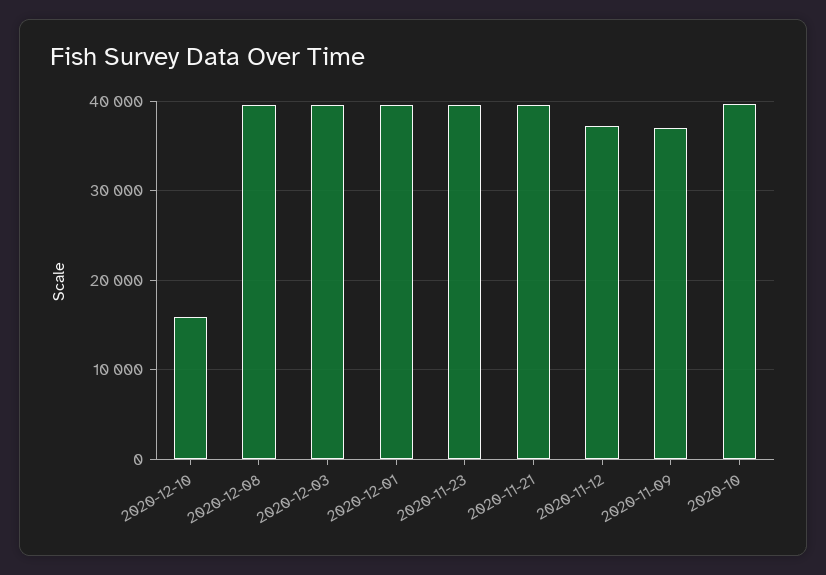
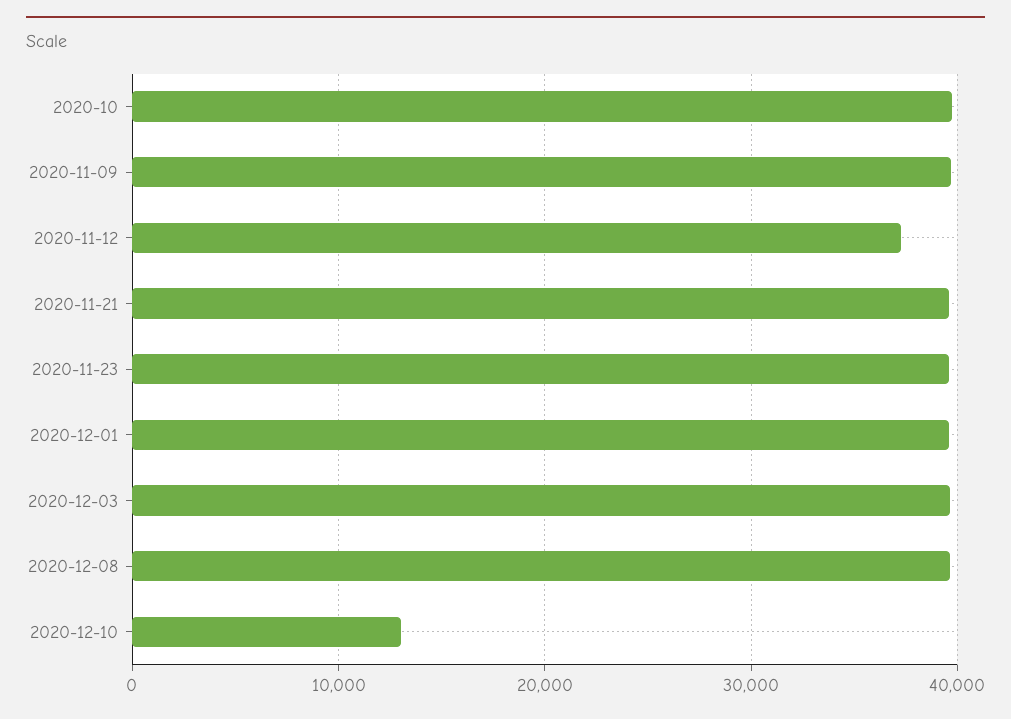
  {
-   "2020-12-10": 16000,
+   "2020-12-10": 13000,
    "2020-12-08": 40000,
    "2020-12-03": 40000,
    "2020-12-01": 40000,
    "2020-11-23": 40000,
    "2020-11-21": 40000,
    "2020-11-12": 37000,
-   "2020-11-09": 37000,
+   "2020-11-09": 40000,
    "2020-10": 40000
  }

